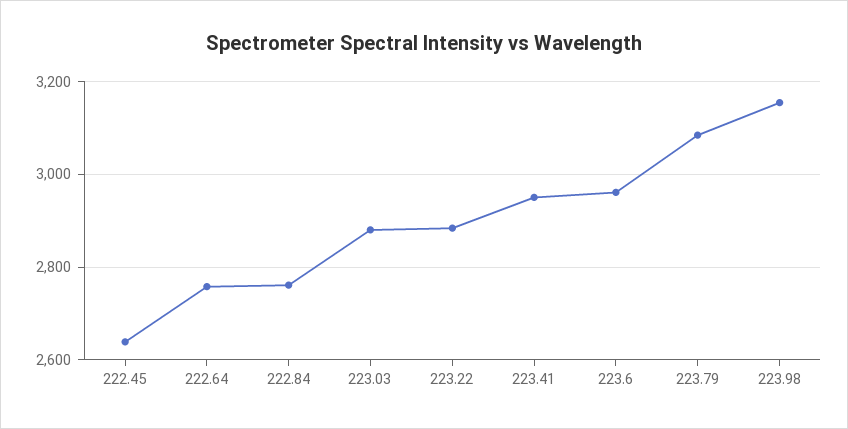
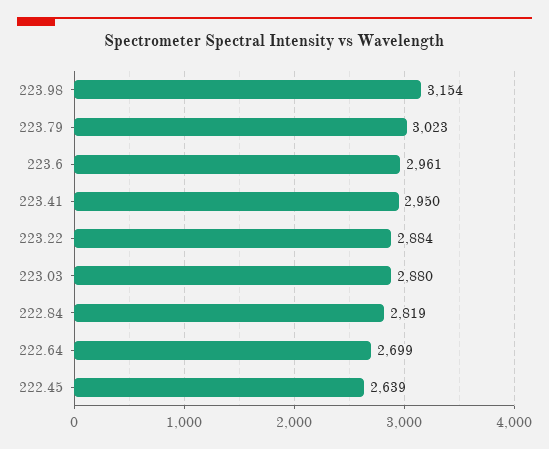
  {
    "222.45": 2639,
-   "222.64": 2760,
+   "222.64": 2699,
-   "222.84": 2760,
+   "222.84": 2819,
    "223.03": 2880,
    "223.22": 2884,
    "223.41": 2950,
    "223.6": 2961,
-   "223.79": 3080,
+   "223.79": 3023,
    "223.98": 3154
  }

